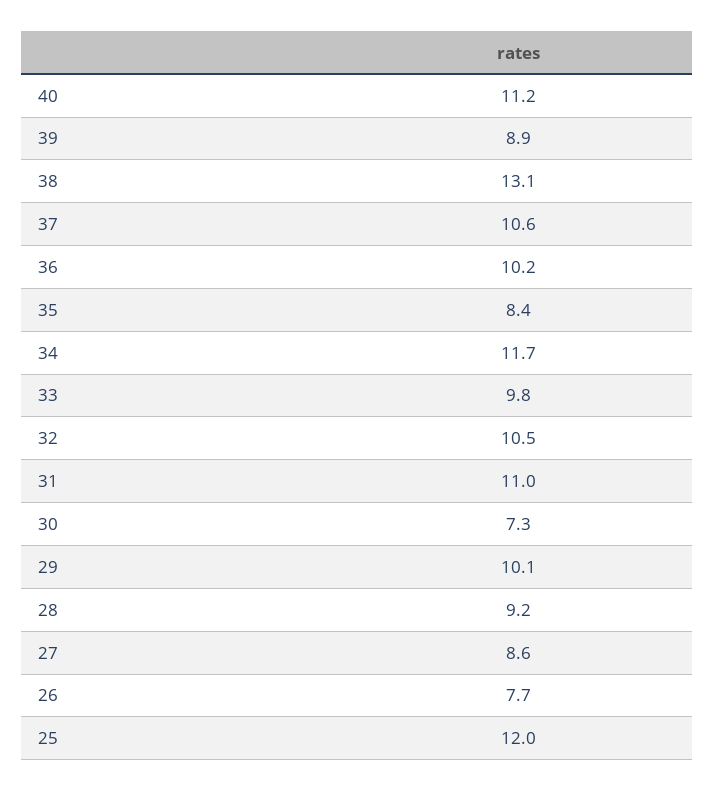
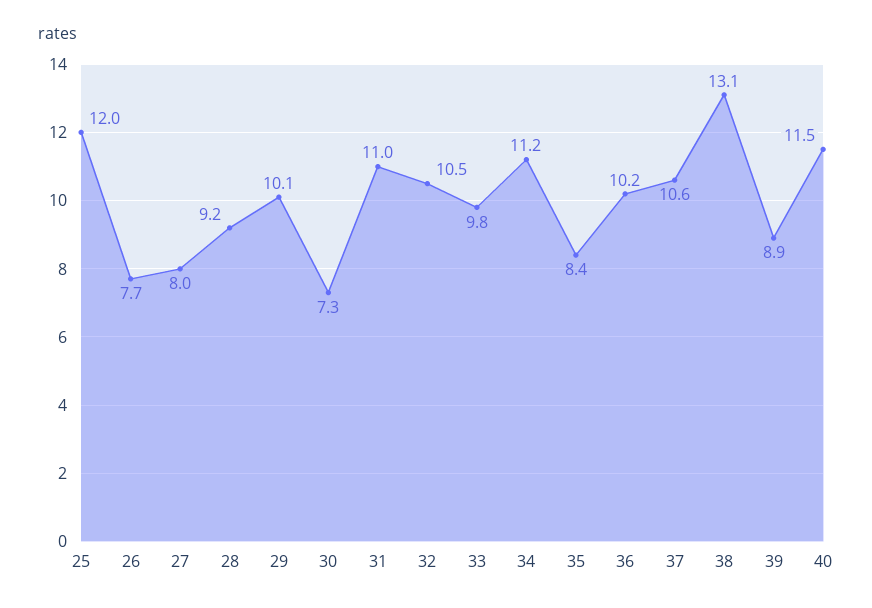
  {
-   "40": 11.2,
+   "40": 11.5,
    "39": 8.9,
    "38": 13.1,
    "37": 10.6,
    "36": 10.2,
    "35": 8.4,
-   "34": 11.7,
+   "34": 11.2,
    "33": 9.8,
    "32": 10.5,
    "31": 11,
    "30": 7.3,
    "29": 10.1,
    "28": 9.2,
-   "27": 8.6,
+   "27": 8,
    "26": 7.7,
    "25": 12
  }

